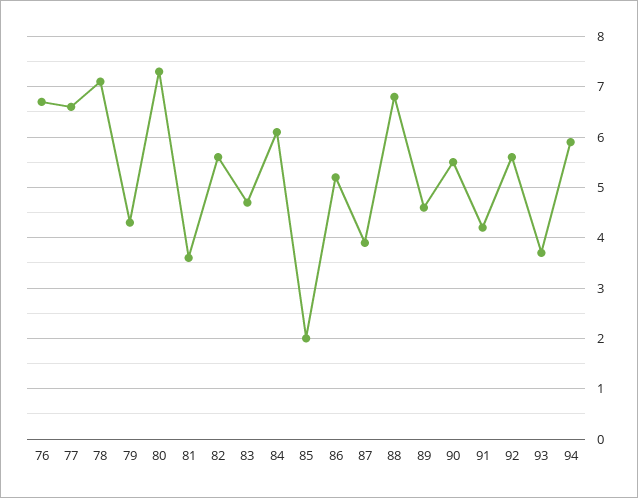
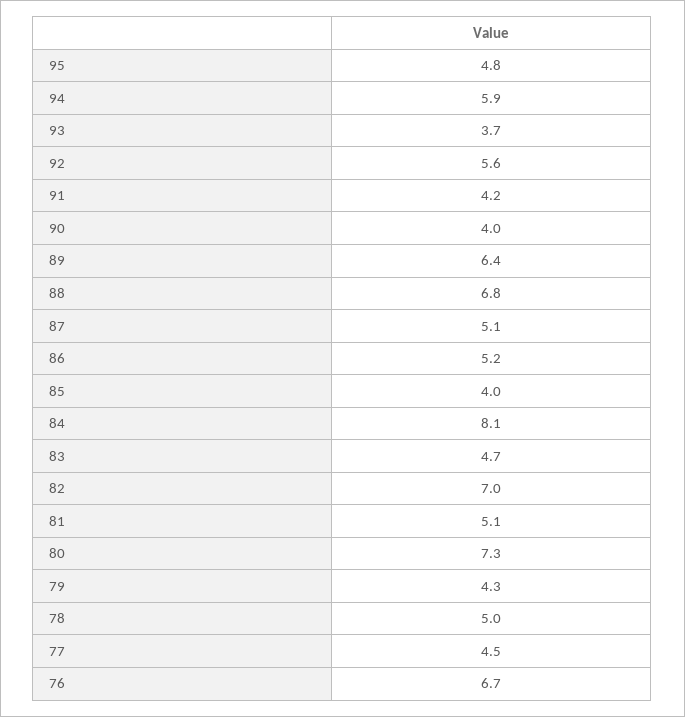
  {
    "76": 6.7,
-   "77": 6.5,
+   "77": 4.5,
-   "78": 7,
+   "78": 5,
    "79": 4.3,
    "80": 7.3,
-   "81": 3.5,
+   "81": 5.1,
-   "82": 5.5,
+   "82": 7,
    "83": 4.7,
-   "84": 6,
+   "84": 8.1,
-   "85": 2,
+   "85": 4,
    "86": 5.2,
-   "87": 4,
+   "87": 5.1,
    "88": 6.8,
-   "89": 4.5,
+   "89": 6.4,
-   "90": 5.5,
+   "90": 4,
    "91": 4.2,
    "92": 5.6,
    "93": 3.7,
-   "94": 5.9
+   "94": 5.9,
+   "95": 4.8
  }

